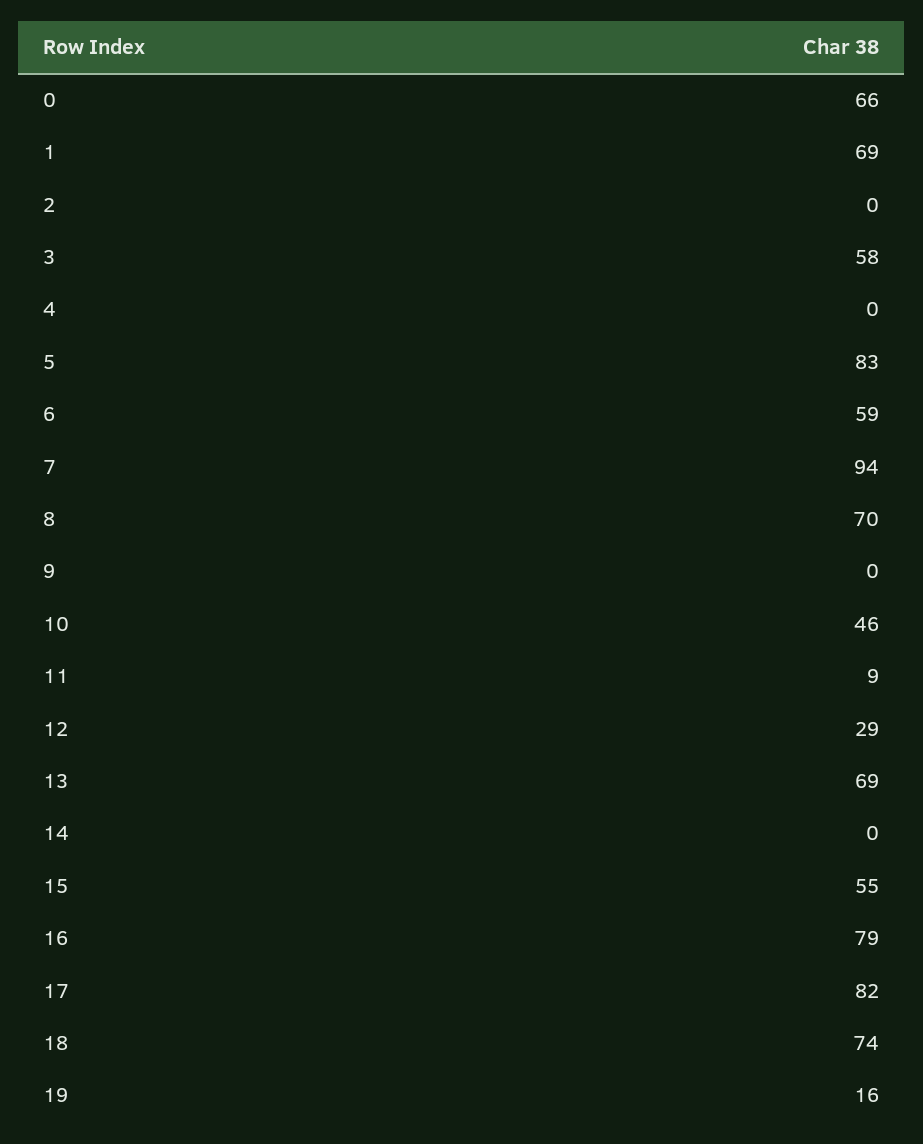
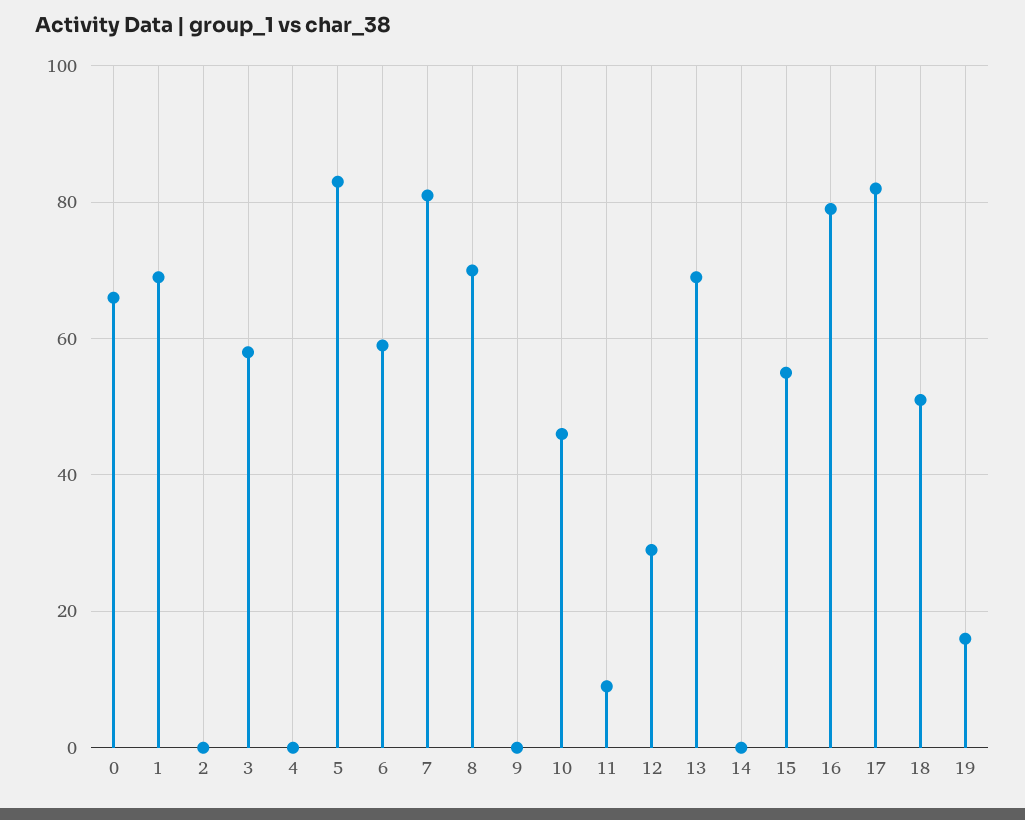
  {
    "0": 66,
    "1": 69,
    "2": 0,
    "3": 58,
    "4": 0,
    "5": 83,
    "6": 59,
-   "7": 94,
+   "7": 80,
    "8": 70,
    "9": 0,
    "10": 46,
    "11": 9,
    "12": 29,
    "13": 69,
    "14": 0,
    "15": 55,
    "16": 79,
    "17": 82,
-   "18": 74,
+   "18": 50,
    "19": 16
  }

